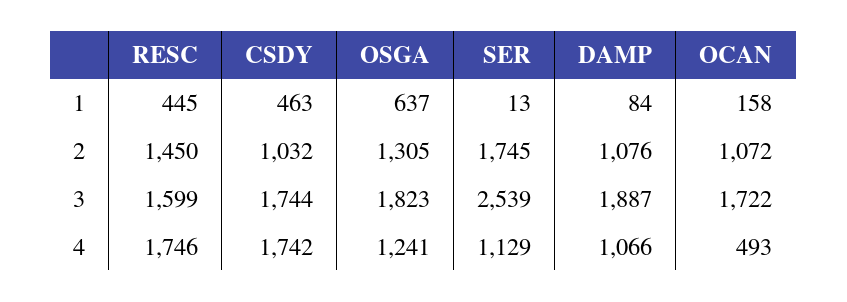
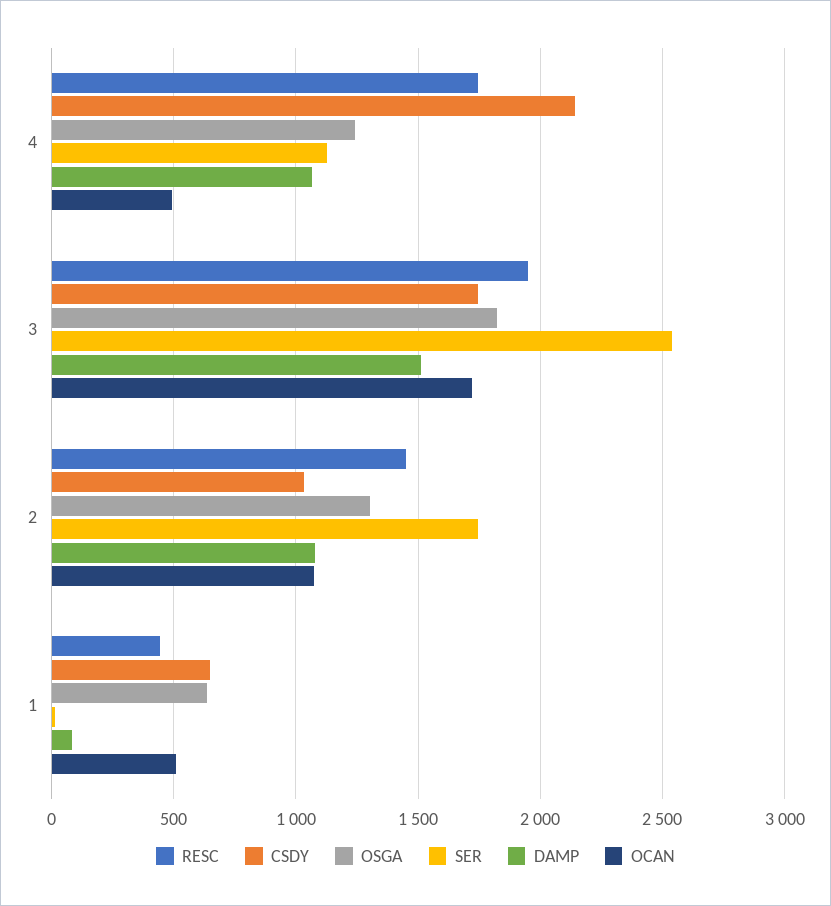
  {
    "RESC": {
      "1": 445,
      "2": 1450,
-     "3": 1599,
+     "3": 1950,
      "4": 1746
    },
    "CSDY": {
-     "1": 463,
+     "1": 650,
      "2": 1032,
      "3": 1744,
-     "4": 1742
+     "4": 2150
    },
    "OSGA": {
      "1": 637,
      "2": 1305,
      "3": 1823,
      "4": 1241
    },
    "SER": {
      "1": 13,
      "2": 1745,
      "3": 2539,
      "4": 1129
    },
    "DAMP": {
      "1": 84,
      "2": 1076,
-     "3": 1887,
+     "3": 1500,
      "4": 1066
    },
    "OCAN": {
-     "1": 158,
+     "1": 500,
      "2": 1072,
      "3": 1722,
      "4": 493
    }
  }

